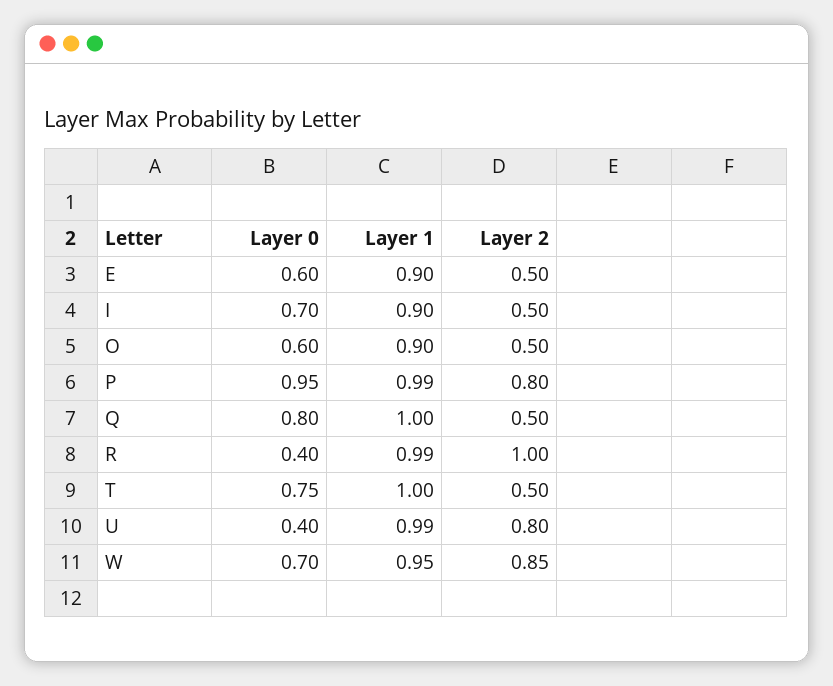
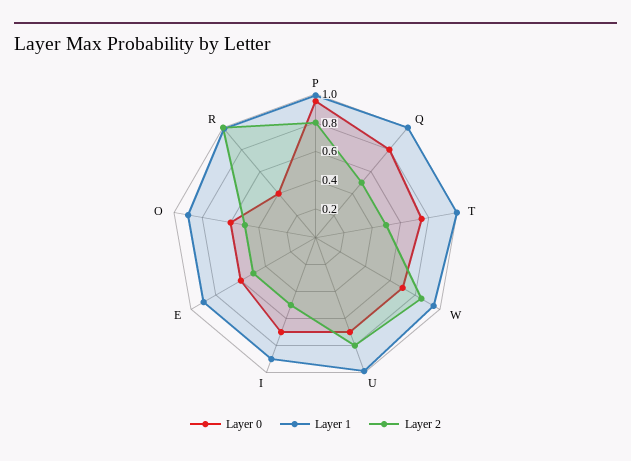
  {
    "Layer 0": {
      "E": 0.6,
      "I": 0.7,
      "O": 0.6,
      "P": 0.95,
      "Q": 0.8,
      "R": 0.4,
      "T": 0.75,
-     "U": 0.4,
+     "U": 0.7,
      "W": 0.7
    },
    "Layer 1": {
      "E": 0.9,
      "I": 0.9,
      "O": 0.9,
      "P": 0.99,
      "Q": 1,
      "R": 0.99,
      "T": 1,
      "U": 0.99,
      "W": 0.95
    },
    "Layer 2": {
      "E": 0.5,
      "I": 0.5,
      "O": 0.5,
      "P": 0.8,
      "Q": 0.5,
      "R": 1,
      "T": 0.5,
      "U": 0.8,
      "W": 0.85
    }
  }

